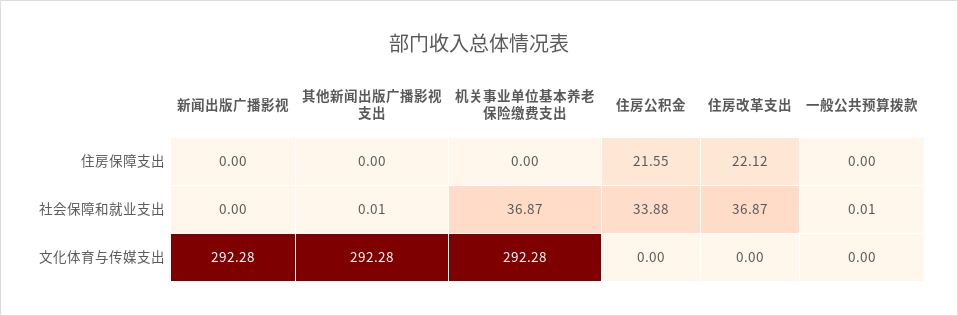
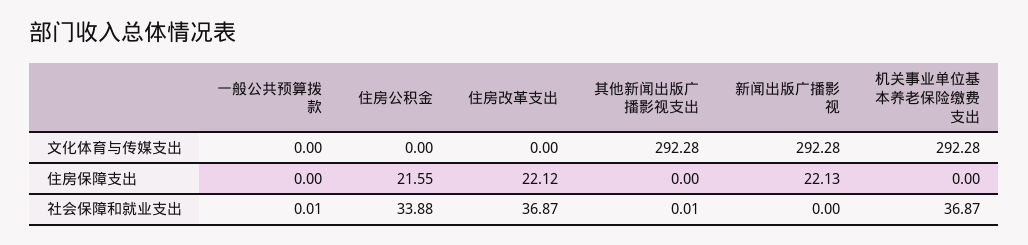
  {
    "新闻出版广播影视": {
-     "住房保障支出": 0,
+     "住房保障支出": 22.13,
      "社会保障和就业支出": 0,
      "文化体育与传媒支出": 292.28
    },
    "其他新闻出版广播影视支出": {
      "住房保障支出": 0,
      "社会保障和就业支出": 0.01,
      "文化体育与传媒支出": 292.28
    },
    "机关事业单位基本养老保险缴费支出": {
      "住房保障支出": 0,
      "社会保障和就业支出": 36.87,
      "文化体育与传媒支出": 292.28
    },
    "住房公积金": {
      "住房保障支出": 21.55,
      "社会保障和就业支出": 33.88,
      "文化体育与传媒支出": 0
    },
    "住房改革支出": {
      "住房保障支出": 22.12,
      "社会保障和就业支出": 36.87,
      "文化体育与传媒支出": 0
    },
    "一般公共预算拨款": {
      "住房保障支出": 0,
      "社会保障和就业支出": 0.01,
      "文化体育与传媒支出": 0
    }
  }

